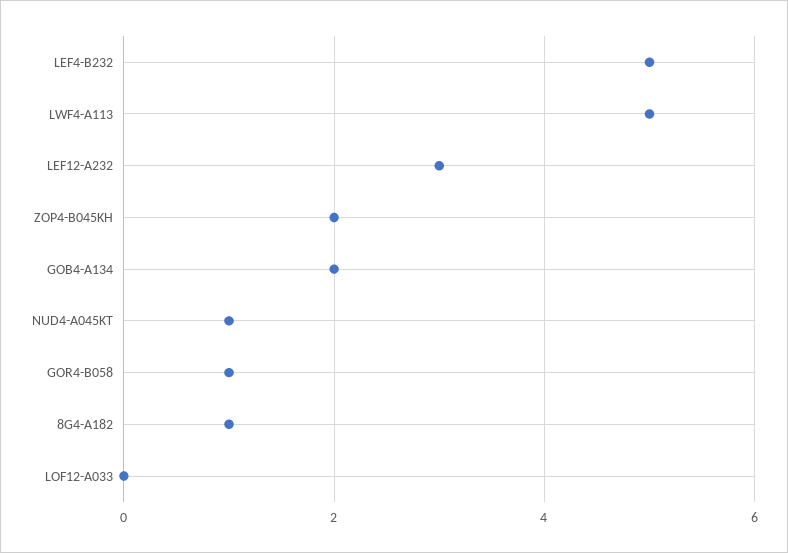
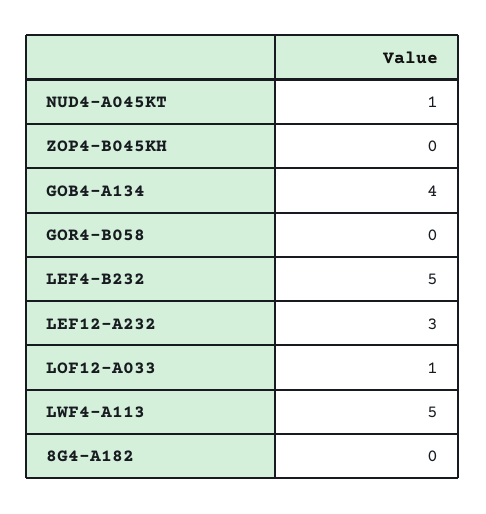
  {
    "LEF4-B232": 5,
    "LWF4-A113": 5,
    "LEF12-A232": 3,
-   "ZOP4-B045KH": 2,
+   "ZOP4-B045KH": 0,
-   "GOB4-A134": 2,
+   "GOB4-A134": 4,
    "NUD4-A045KT": 1,
-   "GOR4-B058": 1,
+   "GOR4-B058": 0,
-   "8G4-A182": 1,
+   "8G4-A182": 0,
-   "LOF12-A033": 0
+   "LOF12-A033": 1
  }

